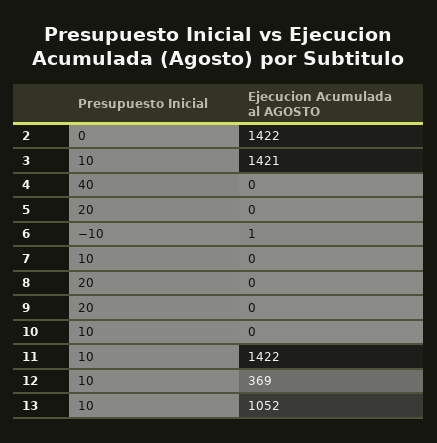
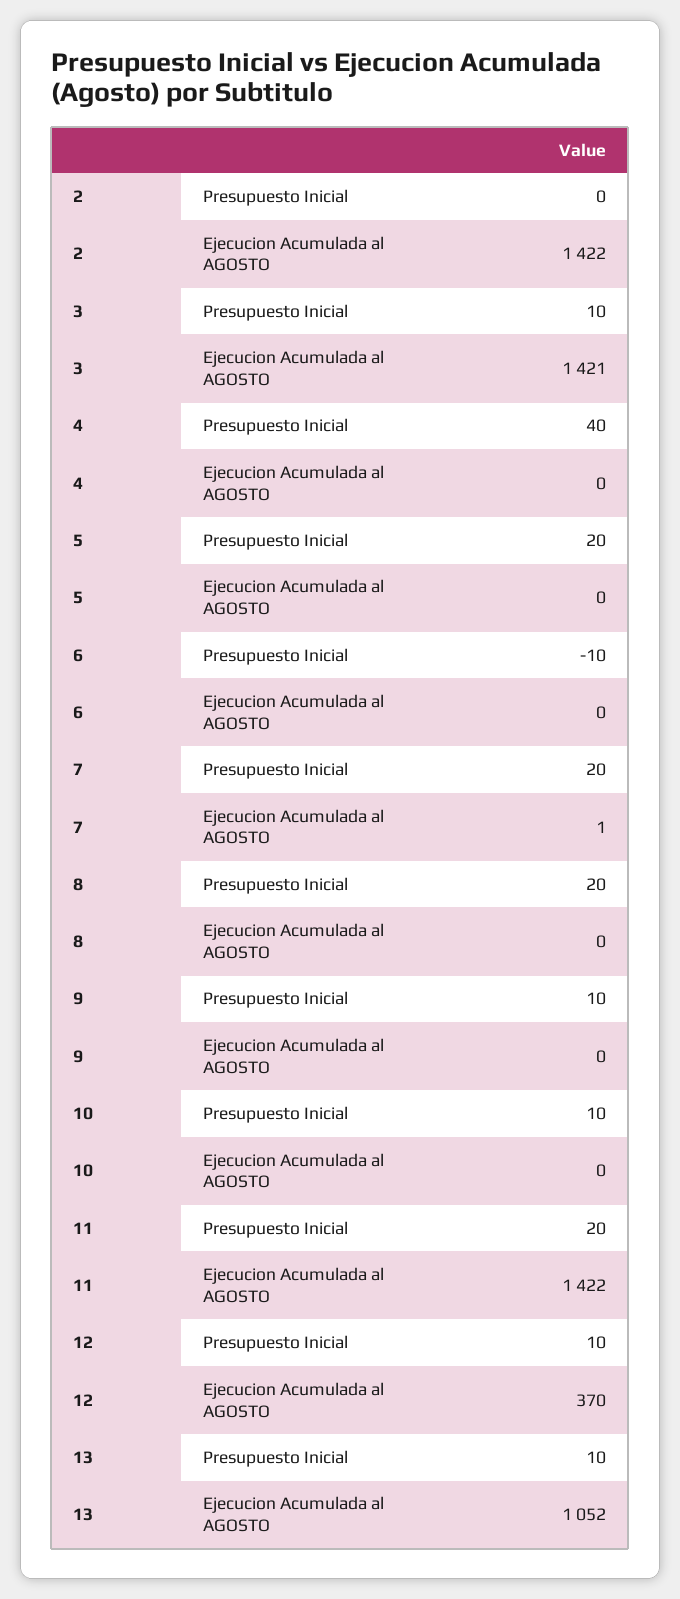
  {
    "Presupuesto Inicial": {
      "2": 0,
      "3": 10,
      "4": 40,
      "5": 20,
      "6": -10,
-     "7": 10,
+     "7": 20,
      "8": 20,
-     "9": 20,
+     "9": 10,
      "10": 10,
-     "11": 10,
+     "11": 20,
      "12": 10,
      "13": 10
    },
    "Ejecucion Acumulada al AGOSTO": {
      "2": 1422,
      "3": 1421,
      "4": 0,
      "5": 0,
-     "6": 1,
+     "6": 0,
-     "7": 0,
+     "7": 1,
      "8": 0,
      "9": 0,
      "10": 0,
      "11": 1422,
-     "12": 369,
+     "12": 370,
      "13": 1052
    }
  }

